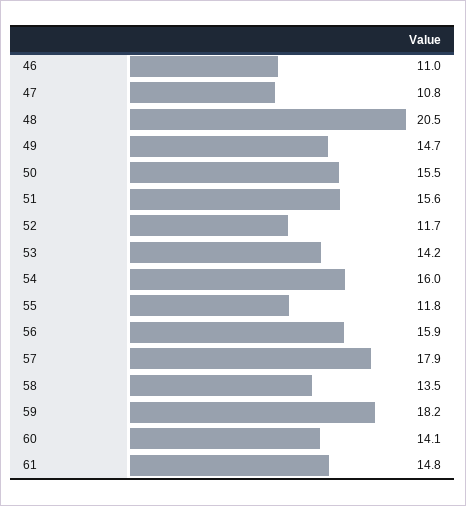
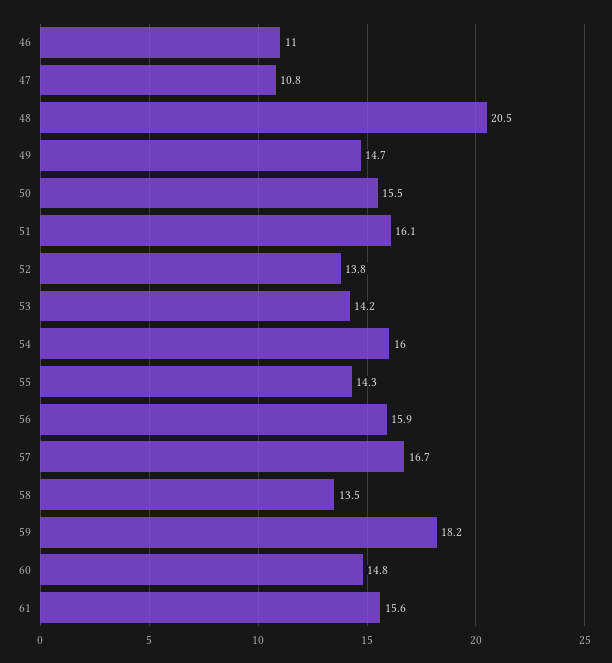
  {
    "46": 11,
    "47": 10.8,
    "48": 20.5,
    "49": 14.7,
    "50": 15.5,
-   "51": 15.6,
+   "51": 16.1,
-   "52": 11.7,
+   "52": 13.8,
    "53": 14.2,
    "54": 16,
-   "55": 11.8,
+   "55": 14.3,
    "56": 15.9,
-   "57": 17.9,
+   "57": 16.7,
    "58": 13.5,
    "59": 18.2,
-   "60": 14.1,
+   "60": 14.8,
-   "61": 14.8
+   "61": 15.6
  }

